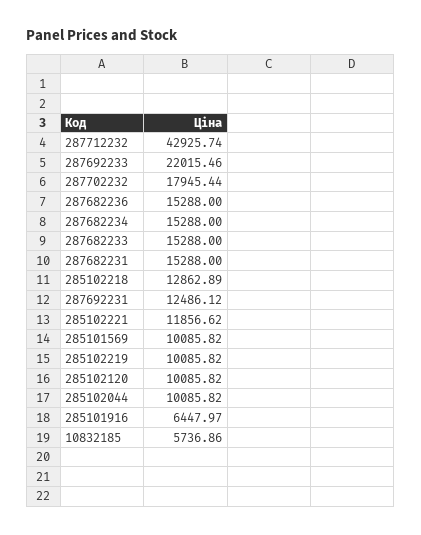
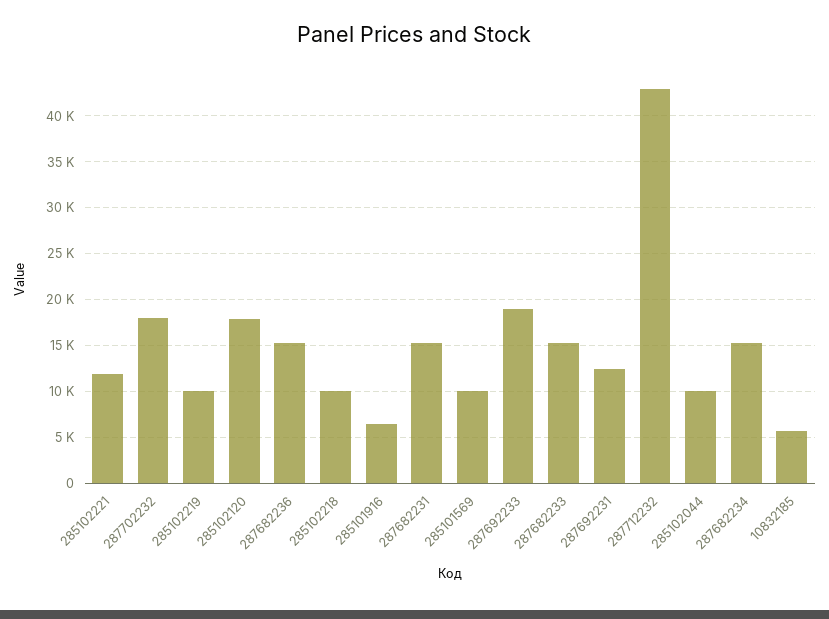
  {
    "287712232": 42925.74,
-   "287692233": 22015.46,
+   "287692233": 19000,
    "287702232": 17945.44,
    "287682236": 15288,
    "287682234": 15288,
    "287682233": 15288,
    "287682231": 15288,
-   "285102218": 12862.89,
+   "285102218": 10000,
    "287692231": 12486.12,
    "285102221": 11856.62,
    "285101569": 10085.82,
    "285102219": 10085.82,
-   "285102120": 10085.82,
+   "285102120": 18000,
    "285102044": 10085.82,
    "285101916": 6447.97,
    "10832185": 5736.86
  }

